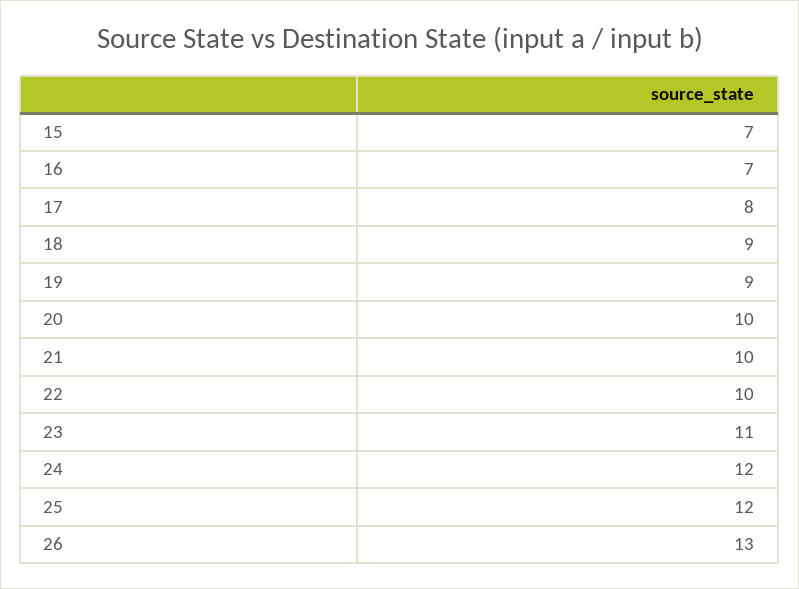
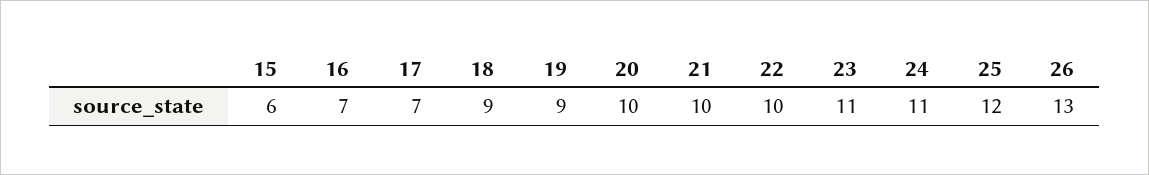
  {
-   "15": 7,
+   "15": 6,
    "16": 7,
-   "17": 8,
+   "17": 7,
    "18": 9,
    "19": 9,
    "20": 10,
    "21": 10,
    "22": 10,
    "23": 11,
-   "24": 12,
+   "24": 11,
    "25": 12,
    "26": 13
  }

